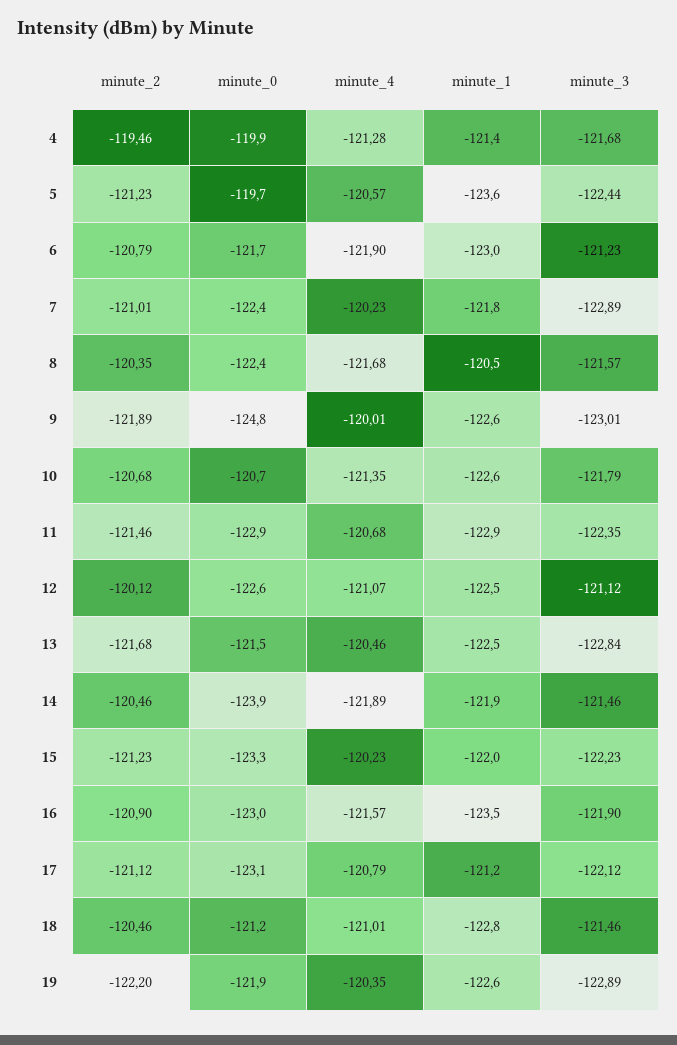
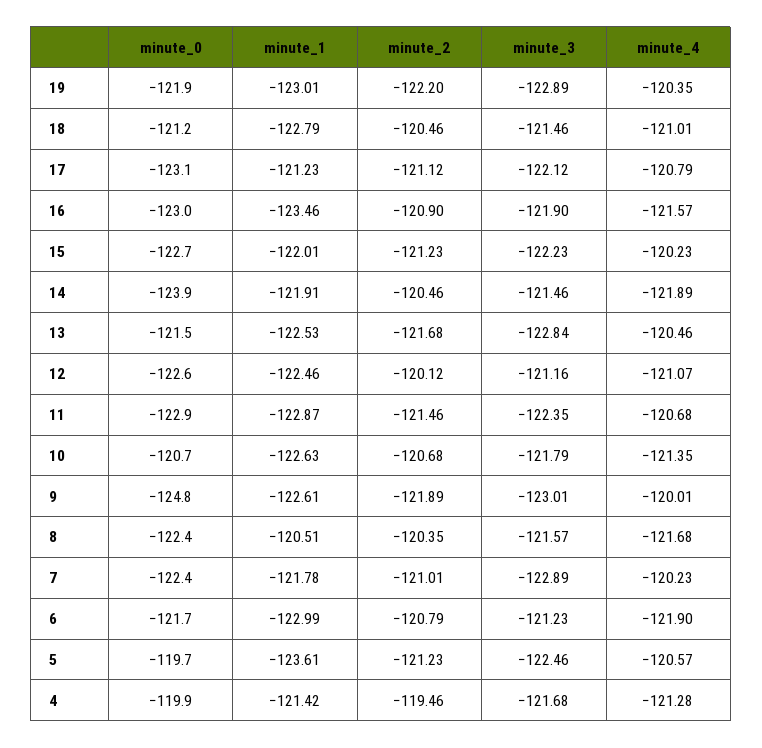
  {
    "minute_2": {
      "4": -119.46,
      "5": -121.23,
      "6": -120.79,
      "7": -121.01,
      "8": -120.35,
      "9": -121.89,
      "10": -120.68,
      "11": -121.46,
      "12": -120.12,
      "13": -121.68,
      "14": -120.46,
      "15": -121.23,
      "16": -120.9,
      "17": -121.12,
      "18": -120.46,
      "19": -122.2
    },
    "minute_0": {
      "4": -119.9,
      "5": -119.7,
      "6": -121.7,
      "7": -122.4,
      "8": -122.4,
      "9": -124.8,
      "10": -120.7,
      "11": -122.9,
      "12": -122.6,
      "13": -121.5,
      "14": -123.9,
-     "15": -123.3,
+     "15": -122.7,
      "16": -123,
      "17": -123.1,
      "18": -121.2,
      "19": -121.9
    },
    "minute_4": {
      "4": -121.28,
      "5": -120.57,
      "6": -121.9,
      "7": -120.23,
      "8": -121.68,
      "9": -120.01,
      "10": -121.35,
      "11": -120.68,
      "12": -121.07,
      "13": -120.46,
      "14": -121.89,
      "15": -120.23,
      "16": -121.57,
      "17": -120.79,
      "18": -121.01,
      "19": -120.35
    },
    "minute_1": {
      "4": -121.42,
      "5": -123.61,
      "6": -122.99,
      "7": -121.78,
      "8": -120.51,
      "9": -122.61,
      "10": -122.63,
      "11": -122.87,
      "12": -122.46,
      "13": -122.53,
      "14": -121.91,
      "15": -122.01,
      "16": -123.46,
      "17": -121.23,
      "18": -122.79,
-     "19": -122.6
+     "19": -123.01
    },
    "minute_3": {
      "4": -121.68,
-     "5": -122.44,
+     "5": -122.46,
      "6": -121.23,
      "7": -122.89,
      "8": -121.57,
      "9": -123.01,
      "10": -121.79,
      "11": -122.35,
-     "12": -121.12,
+     "12": -121.16,
      "13": -122.84,
      "14": -121.46,
      "15": -122.23,
      "16": -121.9,
      "17": -122.12,
      "18": -121.46,
      "19": -122.89
    }
  }

